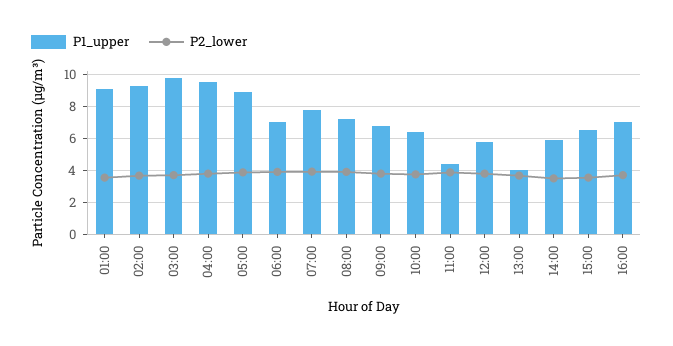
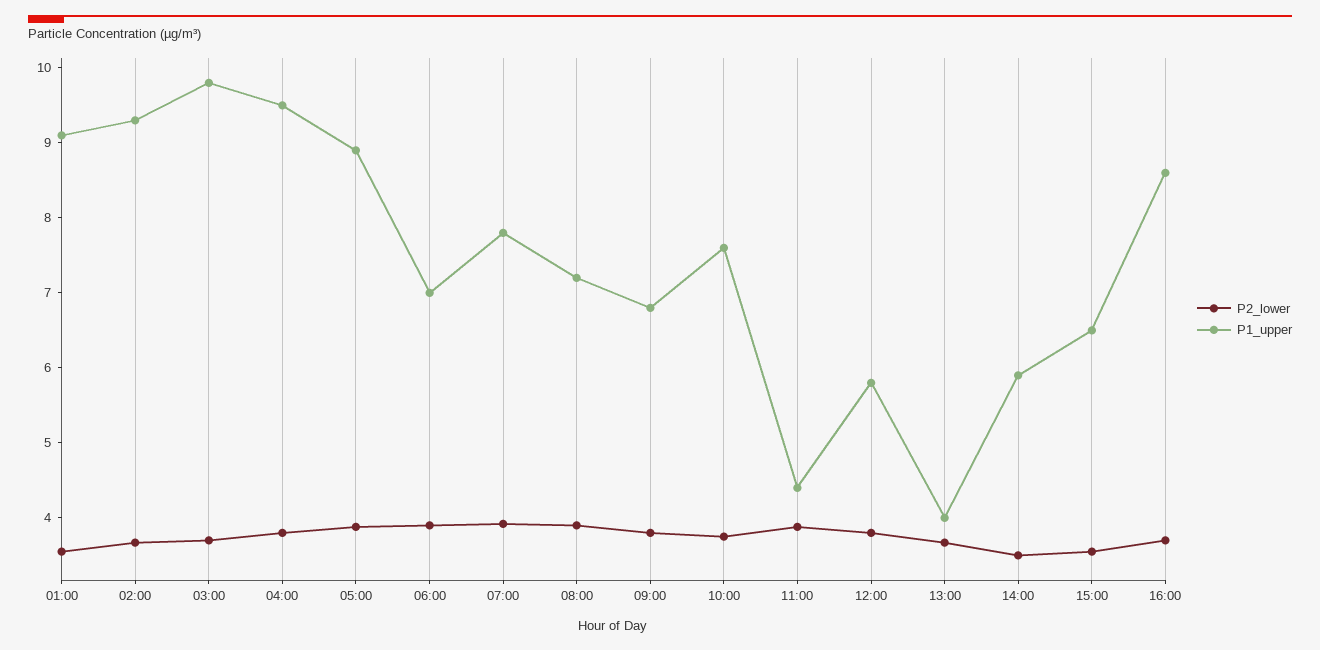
  {
    "P1_upper": {
      "01:00": 9.2,
      "02:00": 9.4,
      "03:00": 9.8,
      "04:00": 9.6,
      "05:00": 9,
      "06:00": 7,
      "07:00": 7.8,
      "08:00": 7.2,
      "09:00": 6.8,
-     "10:00": 6.5,
+     "10:00": 7.6,
      "11:00": 4.4,
      "12:00": 5.8,
      "13:00": 4,
      "14:00": 6,
      "15:00": 6.6,
-     "16:00": 7
+     "16:00": 8.6
    },
    "P2_lower": {
      "01:00": 3.6,
      "02:00": 3.6,
      "03:00": 3.8,
      "04:00": 3.8,
      "05:00": 3.8,
      "06:00": 4,
      "07:00": 4,
      "08:00": 4,
      "09:00": 3.8,
      "10:00": 3.8,
      "11:00": 3.8,
      "12:00": 3.8,
      "13:00": 3.6,
      "14:00": 3.6,
      "15:00": 3.6,
      "16:00": 3.8
    }
  }

